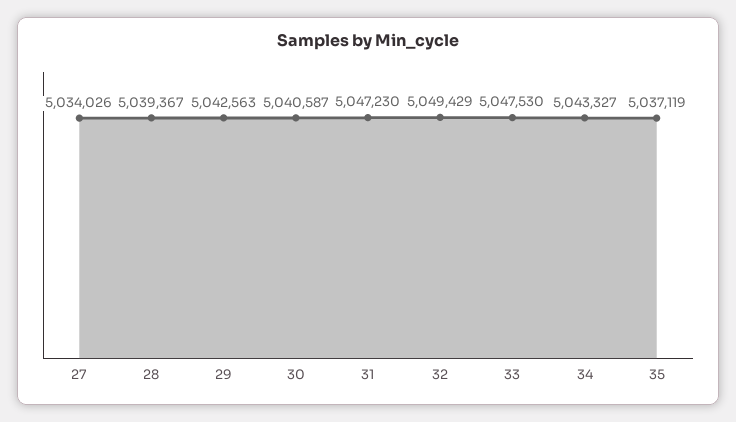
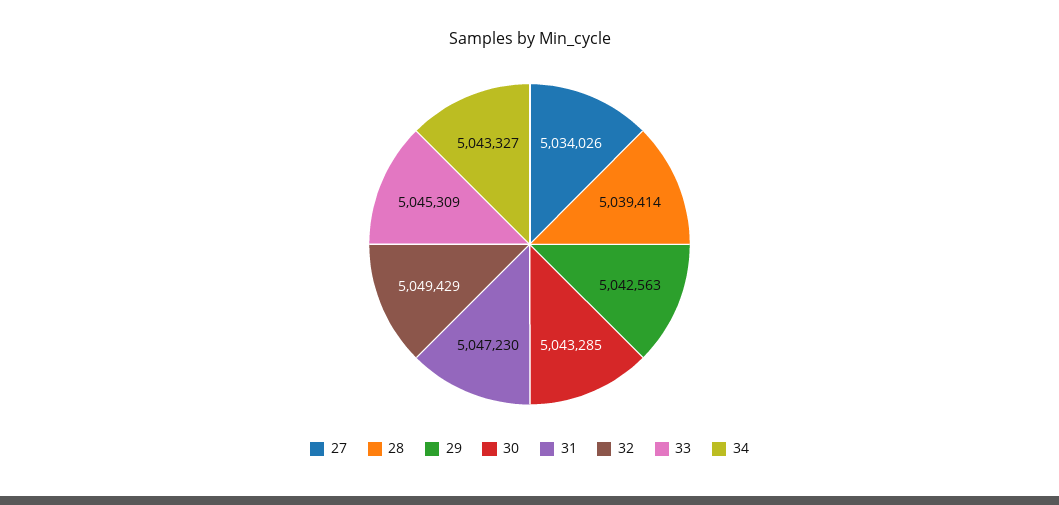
  {
    "27": 5034026,
-   "28": 5039367,
+   "28": 5039414,
    "29": 5042563,
-   "30": 5040587,
+   "30": 5043285,
    "31": 5047230,
    "32": 5049429,
-   "33": 5047530,
+   "33": 5045309,
-   "34": 5043327,
+   "34": 5043327
-   "35": 5037119
  }

